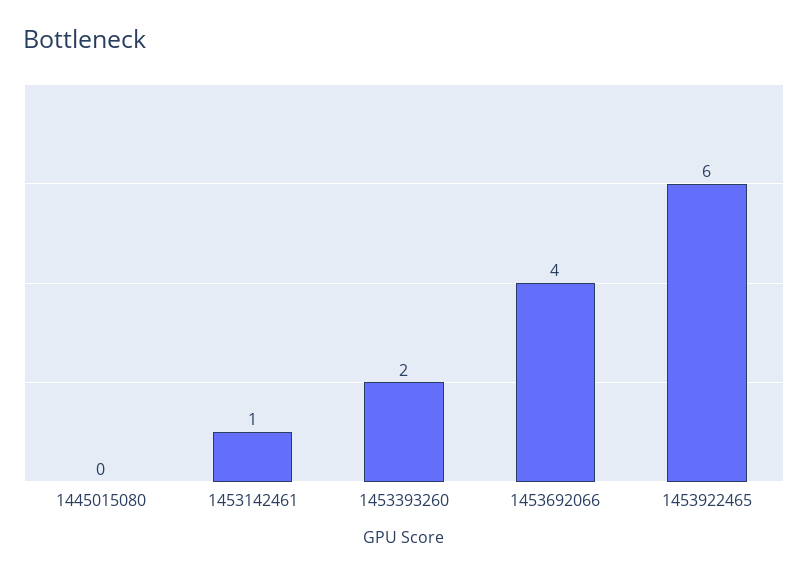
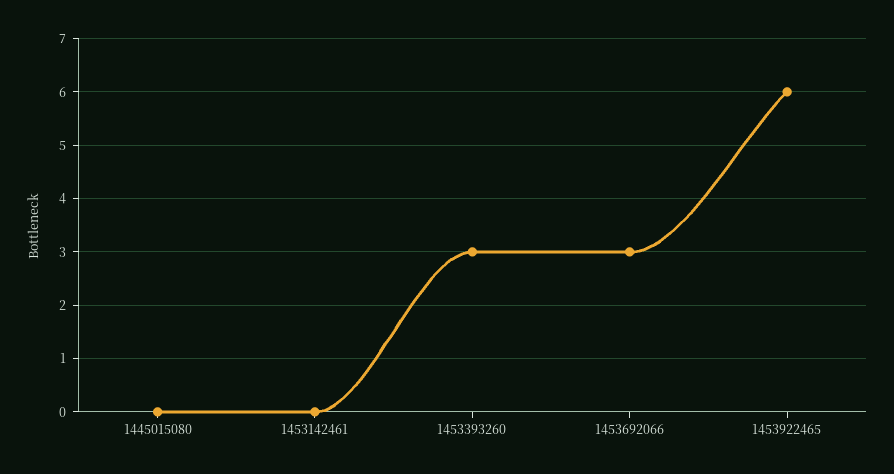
  {
    "1445015080": 0,
-   "1453142461": 1,
+   "1453142461": 0,
-   "1453393260": 2,
+   "1453393260": 3,
-   "1453692066": 4,
+   "1453692066": 3,
    "1453922465": 6
  }

